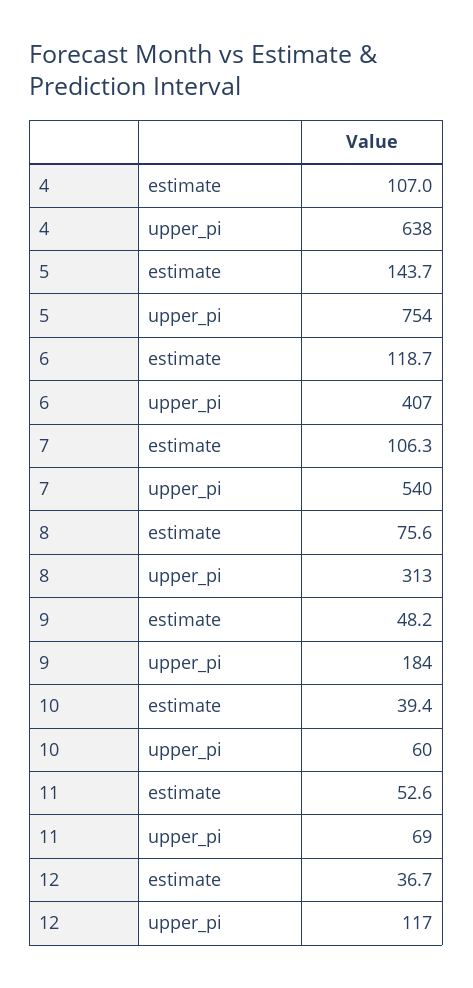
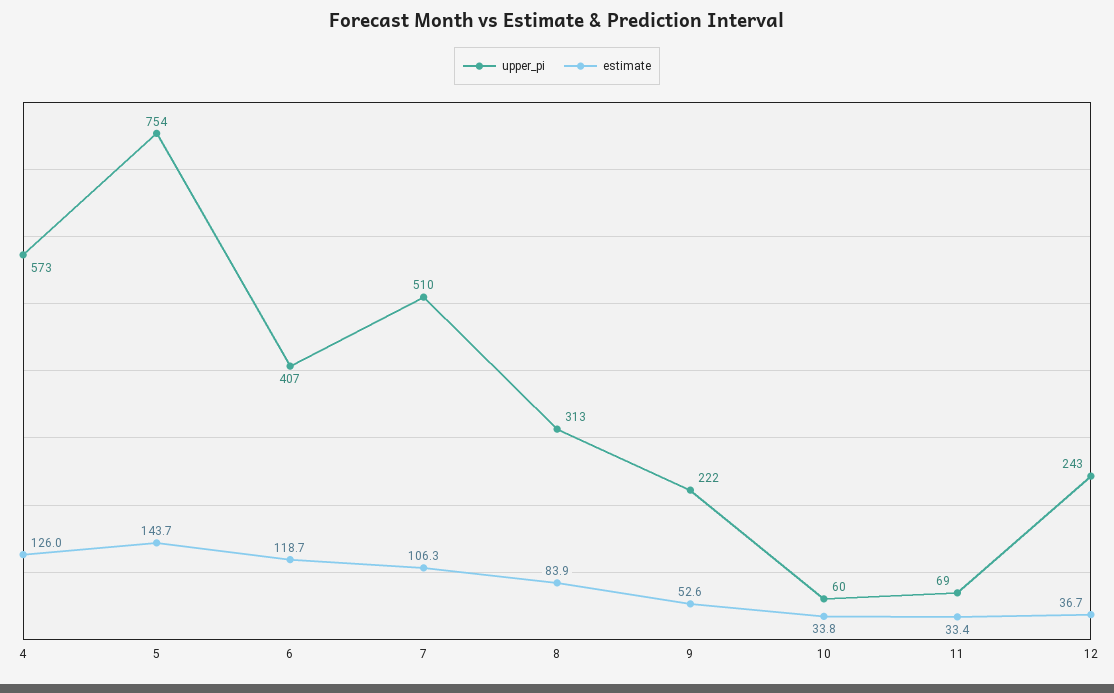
  {
    "estimate": {
-     "4": 107,
+     "4": 126,
      "5": 143.7,
      "6": 118.7,
      "7": 106.3,
-     "8": 75.6,
+     "8": 83.9,
-     "9": 48.2,
+     "9": 52.6,
-     "10": 39.4,
+     "10": 33.8,
-     "11": 52.6,
+     "11": 33.4,
      "12": 36.7
    },
    "upper_pi": {
-     "4": 638,
+     "4": 573,
      "5": 754,
      "6": 407,
-     "7": 540,
+     "7": 510,
      "8": 313,
-     "9": 184,
+     "9": 222,
      "10": 60,
      "11": 69,
-     "12": 117
+     "12": 243
    }
  }

